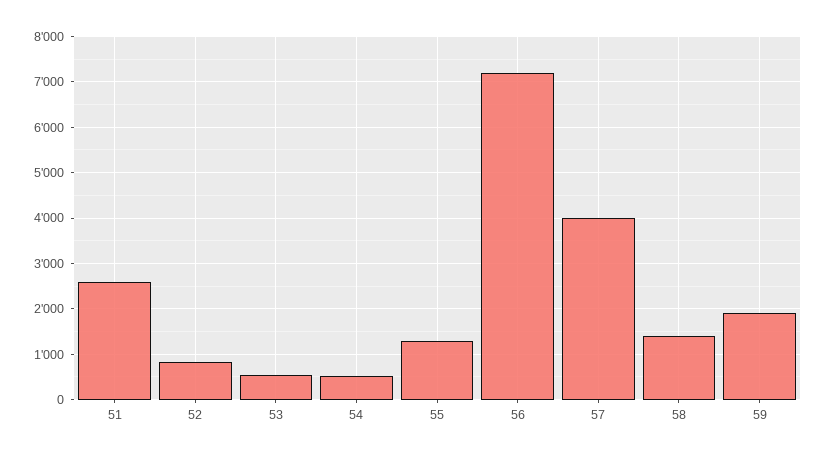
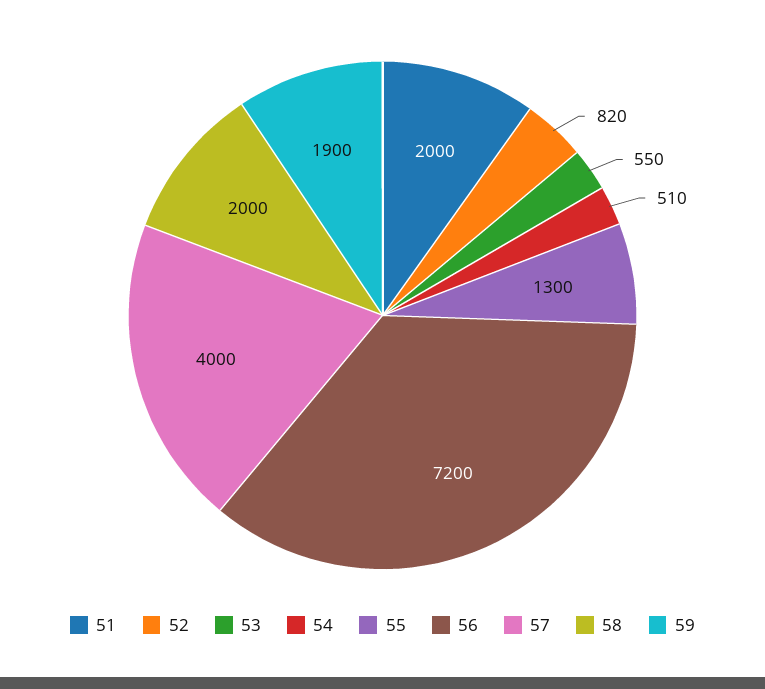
  {
-   "51": 2600,
+   "51": 2000,
    "52": 820,
    "53": 550,
    "54": 510,
    "55": 1300,
    "56": 7200,
    "57": 4000,
-   "58": 1400,
+   "58": 2000,
    "59": 1900
  }

